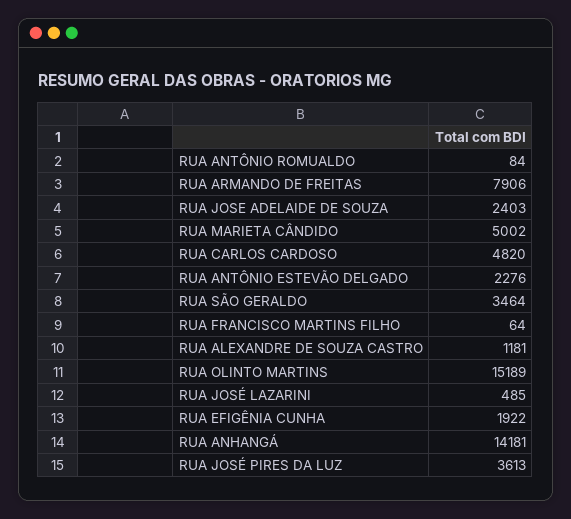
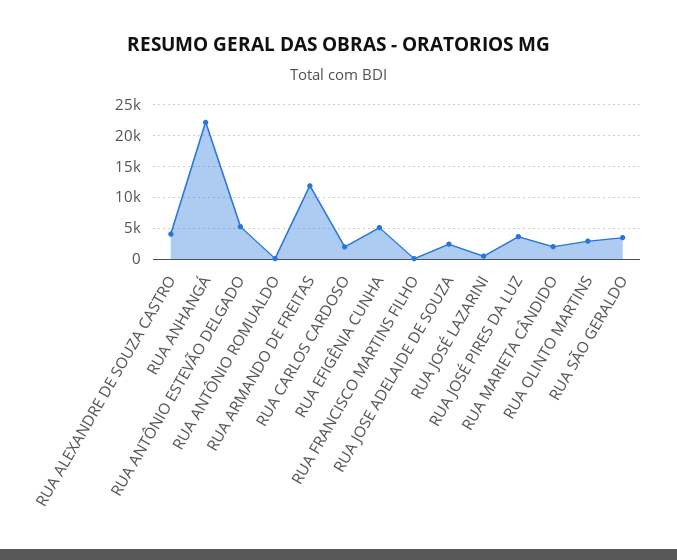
  {
    "RUA ANTÔNIO ROMUALDO": 84,
-   "RUA ARMANDO DE FREITAS": 7906,
+   "RUA ARMANDO DE FREITAS": 12000,
    "RUA JOSE ADELAIDE DE SOUZA": 2403,
-   "RUA MARIETA CÂNDIDO": 5002,
+   "RUA MARIETA CÂNDIDO": 2000,
-   "RUA CARLOS CARDOSO": 4820,
+   "RUA CARLOS CARDOSO": 2000,
-   "RUA ANTÔNIO ESTEVÃO DELGADO": 2276,
+   "RUA ANTÔNIO ESTEVÃO DELGADO": 5000,
    "RUA SÃO GERALDO": 3464,
    "RUA FRANCISCO MARTINS FILHO": 64,
-   "RUA ALEXANDRE DE SOUZA CASTRO": 1181,
+   "RUA ALEXANDRE DE SOUZA CASTRO": 4000,
-   "RUA OLINTO MARTINS": 15189,
+   "RUA OLINTO MARTINS": 3000,
    "RUA JOSÉ LAZARINI": 485,
-   "RUA EFIGÊNIA CUNHA": 1922,
+   "RUA EFIGÊNIA CUNHA": 5000,
-   "RUA ANHANGÁ": 14181,
+   "RUA ANHANGÁ": 22000,
    "RUA JOSÉ PIRES DA LUZ": 3613
  }

